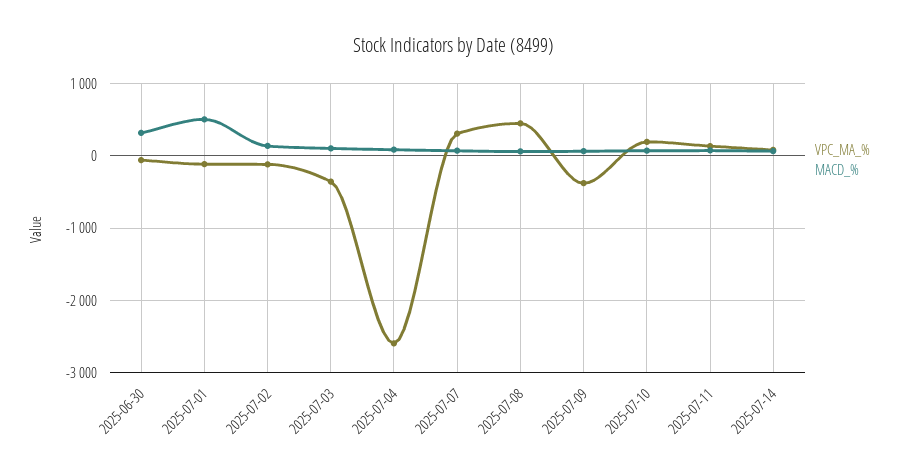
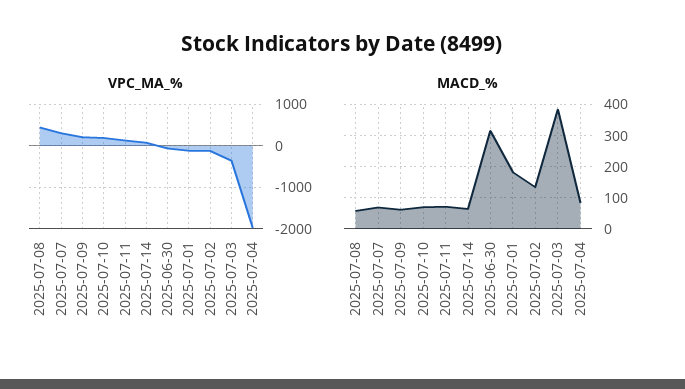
  {
    "VPC_MA_%": {
      "2025-06-30": -100,
      "2025-07-01": -100,
      "2025-07-02": -100,
      "2025-07-03": -400,
-     "2025-07-04": -2600,
+     "2025-07-04": -2000,
      "2025-07-07": 300,
      "2025-07-08": 400,
-     "2025-07-09": -400,
+     "2025-07-09": 200,
      "2025-07-10": 200,
      "2025-07-11": 100,
      "2025-07-14": 100
    },
    "MACD_%": {
      "2025-06-30": 320,
-     "2025-07-01": 500,
+     "2025-07-01": 180,
      "2025-07-02": 140,
-     "2025-07-03": 100,
+     "2025-07-03": 380,
      "2025-07-04": 80,
      "2025-07-07": 60,
      "2025-07-08": 60,
      "2025-07-09": 60,
      "2025-07-10": 60,
      "2025-07-11": 80,
      "2025-07-14": 60
    }
  }

